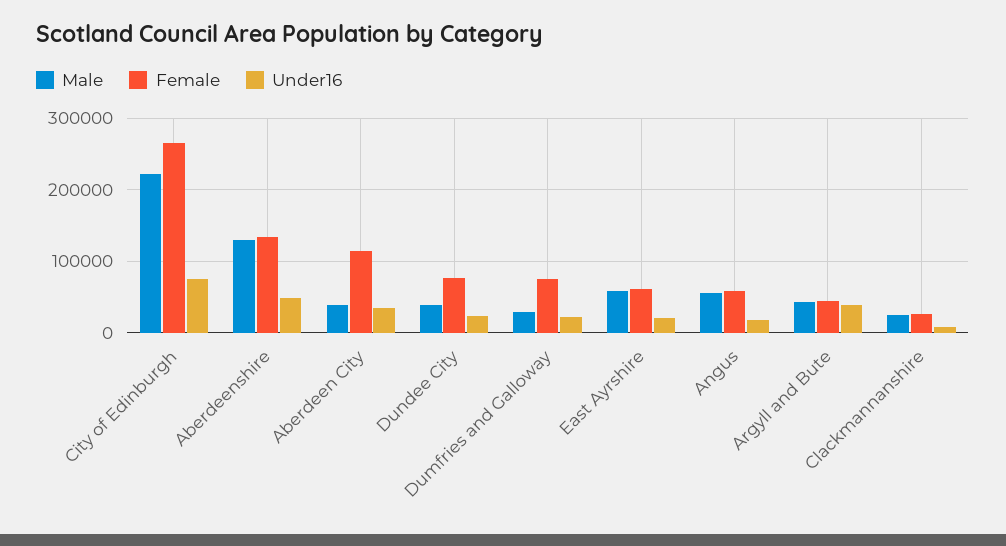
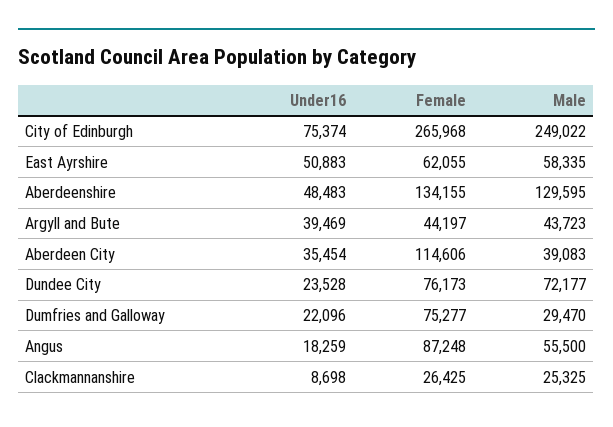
  {
    "Male": {
-     "City of Edinburgh": 220000,
+     "City of Edinburgh": 249022,
      "Aberdeenshire": 129595,
      "Aberdeen City": 39083,
-     "Dundee City": 40000,
+     "Dundee City": 72177,
      "Dumfries and Galloway": 29470,
      "East Ayrshire": 58335,
      "Angus": 55500,
      "Argyll and Bute": 43723,
      "Clackmannanshire": 25325
    },
    "Female": {
      "City of Edinburgh": 265968,
      "Aberdeenshire": 134155,
      "Aberdeen City": 114606,
      "Dundee City": 76173,
      "Dumfries and Galloway": 75277,
      "East Ayrshire": 62055,
-     "Angus": 60000,
+     "Angus": 87248,
      "Argyll and Bute": 44197,
      "Clackmannanshire": 26425
    },
    "Under16": {
      "City of Edinburgh": 75374,
      "Aberdeenshire": 48483,
      "Aberdeen City": 35454,
      "Dundee City": 23528,
      "Dumfries and Galloway": 22096,
-     "East Ayrshire": 20000,
+     "East Ayrshire": 50883,
      "Angus": 18259,
      "Argyll and Bute": 39469,
      "Clackmannanshire": 8698
    }
  }

